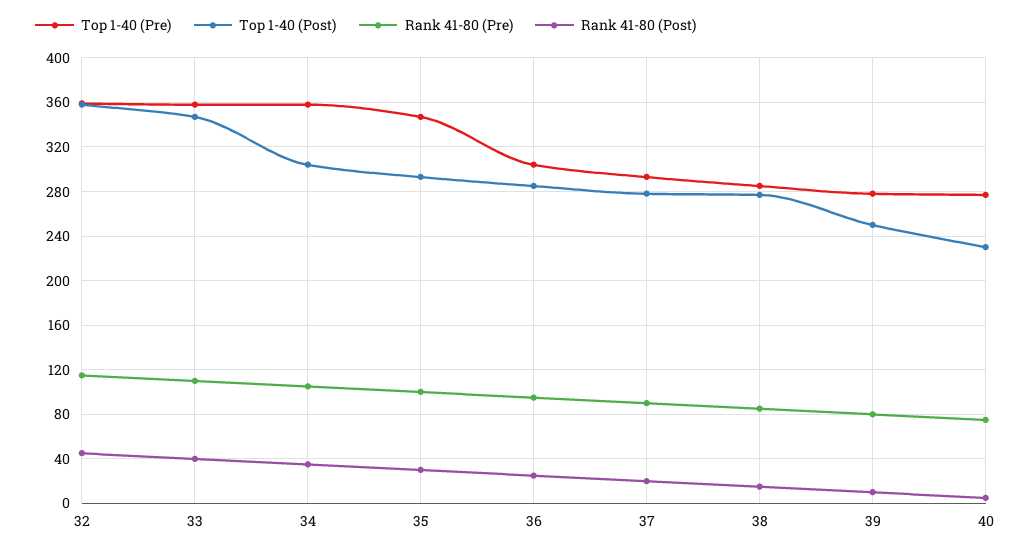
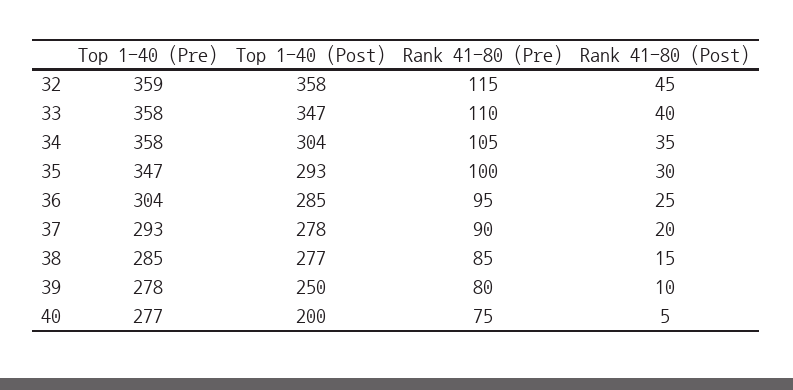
  {
    "Top 1-40 (Pre)": {
      "32": 359,
      "33": 358,
      "34": 358,
      "35": 347,
      "36": 304,
      "37": 293,
      "38": 285,
      "39": 278,
      "40": 277
    },
    "Top 1-40 (Post)": {
      "32": 358,
      "33": 347,
      "34": 304,
      "35": 293,
      "36": 285,
      "37": 278,
      "38": 277,
      "39": 250,
-     "40": 230
+     "40": 200
    },
    "Rank 41-80 (Pre)": {
      "32": 115,
      "33": 110,
      "34": 105,
      "35": 100,
      "36": 95,
      "37": 90,
      "38": 85,
      "39": 80,
      "40": 75
    },
    "Rank 41-80 (Post)": {
      "32": 45,
      "33": 40,
      "34": 35,
      "35": 30,
      "36": 25,
      "37": 20,
      "38": 15,
      "39": 10,
      "40": 5
    }
  }

